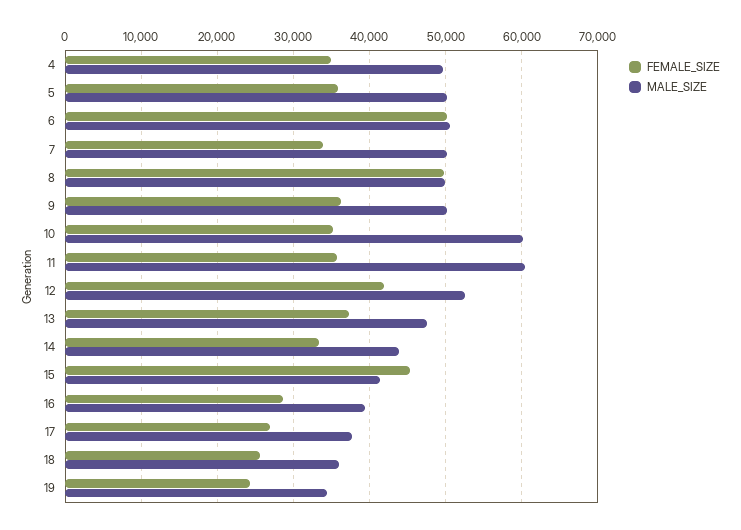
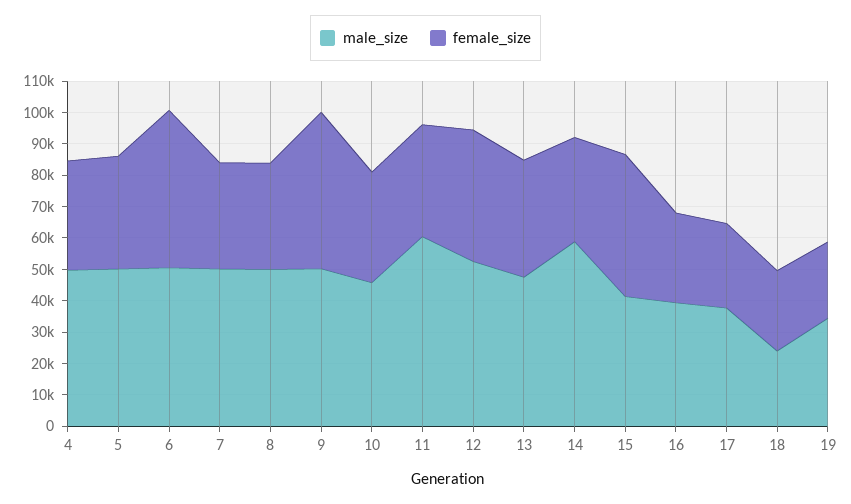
  {
    "FEMALE_SIZE": {
      "4": 35000,
      "5": 36000,
      "6": 50000,
      "7": 34000,
-     "8": 50000,
+     "8": 35000,
-     "9": 36000,
+     "9": 50000,
      "10": 35000,
      "11": 36000,
      "12": 42000,
      "13": 37000,
      "14": 33000,
      "15": 45000,
      "16": 29000,
      "17": 27000,
      "18": 26000,
      "19": 24000
    },
    "MALE_SIZE": {
      "4": 50000,
      "5": 50000,
      "6": 51000,
      "7": 50000,
      "8": 50000,
      "9": 50000,
-     "10": 60000,
+     "10": 45000,
      "11": 60000,
      "12": 53000,
      "13": 48000,
-     "14": 44000,
+     "14": 60000,
      "15": 41000,
      "16": 39000,
      "17": 38000,
-     "18": 36000,
+     "18": 25000,
      "19": 34000
    }
  }

